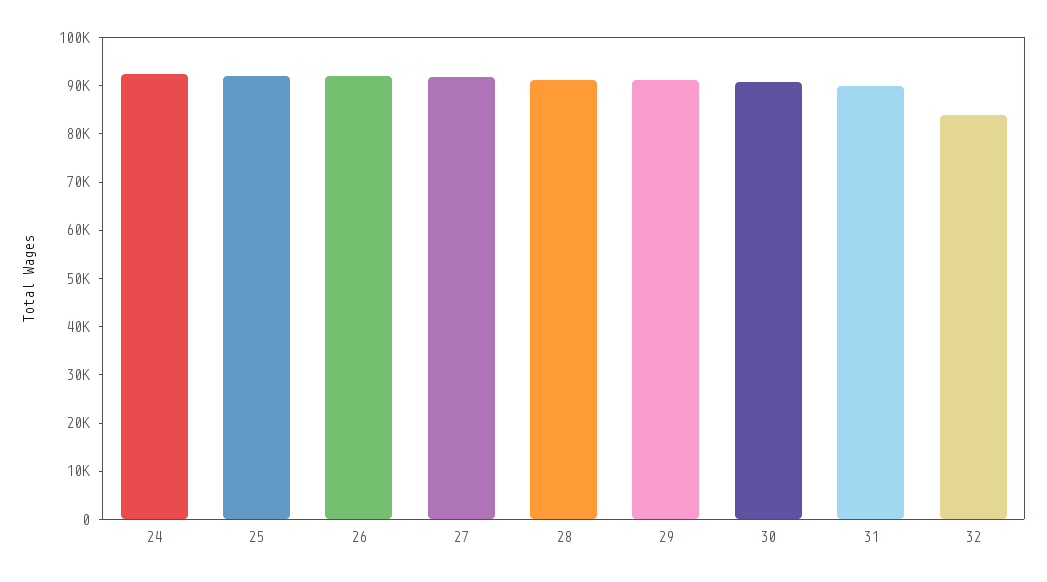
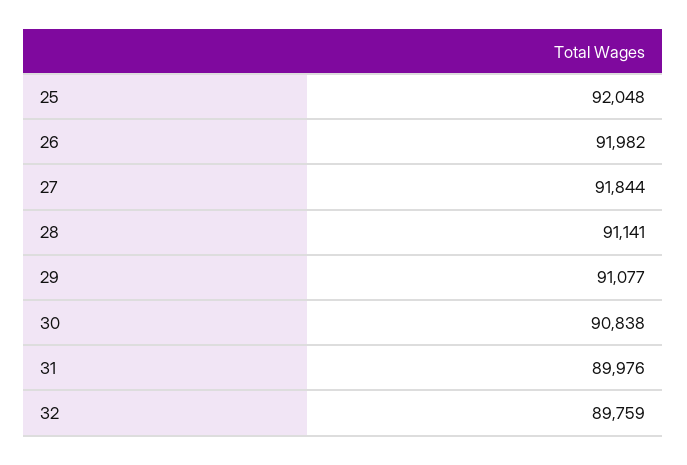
  {
-   "24": 92000,
    "25": 92048,
    "26": 91982,
    "27": 91844,
    "28": 91141,
    "29": 91077,
    "30": 90838,
    "31": 89976,
-   "32": 84000
+   "32": 89759
  }

